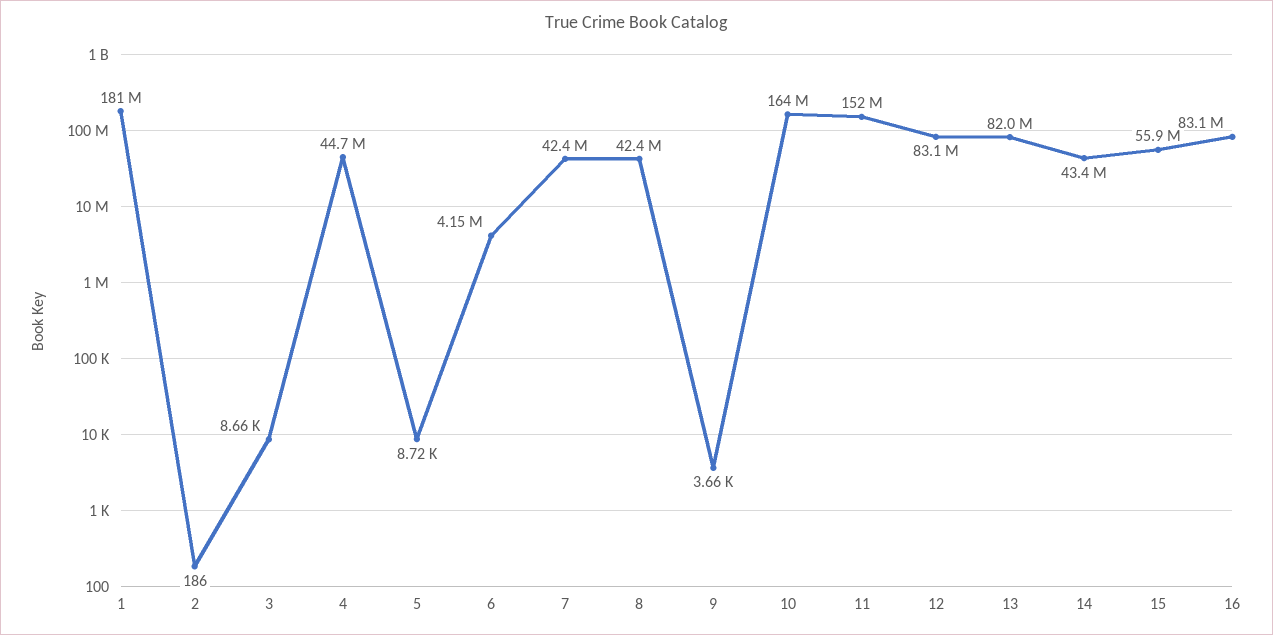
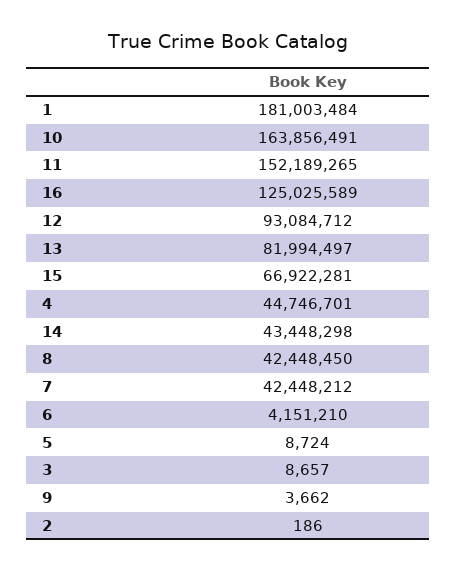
  {
    "1": 181003484,
    "2": 186,
    "3": 8657,
    "4": 44746701,
    "5": 8724,
    "6": 4151210,
    "7": 42448212,
    "8": 42448450,
    "9": 3662,
    "10": 163856491,
    "11": 152189265,
-   "12": 83100000,
+   "12": 93084712,
    "13": 81994497,
    "14": 43448298,
-   "15": 55900000,
+   "15": 66922281,
-   "16": 83100000
+   "16": 125025589
  }

